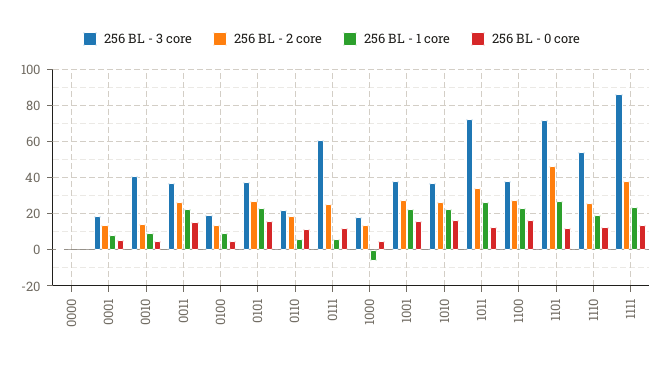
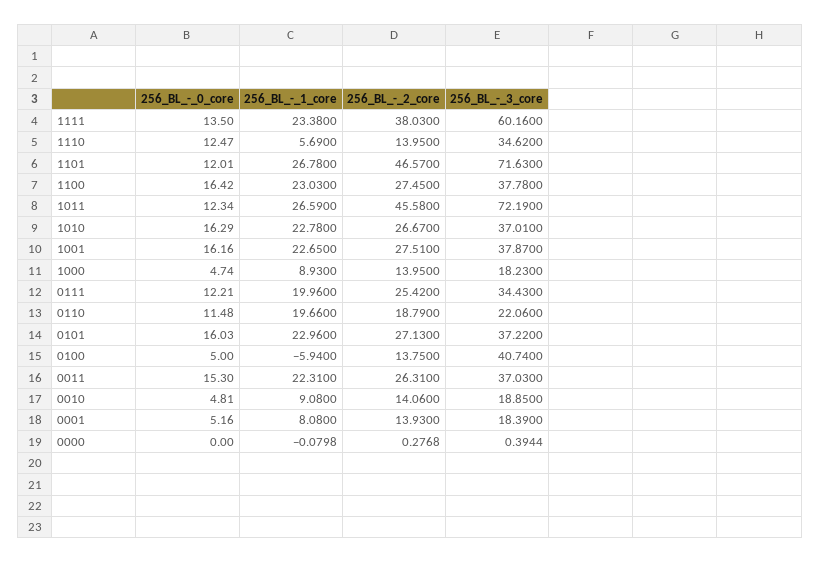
  {
    "256 BL - 3 core": {
      "0000": 0.3944,
      "0001": 18.39,
-     "0010": 40,
+     "0010": 18.85,
      "0011": 37.03,
-     "0100": 20,
+     "0100": 40.74,
      "0101": 37.22,
      "0110": 22.06,
-     "0111": 60,
+     "0111": 34.43,
      "1000": 18.23,
      "1001": 37.87,
      "1010": 37.01,
      "1011": 72.19,
      "1100": 37.78,
      "1101": 71.63,
-     "1110": 55,
+     "1110": 34.62,
-     "1111": 85
+     "1111": 60.16
    },
    "256 BL - 2 core": {
      "0000": 0.2768,
      "0001": 13.93,
      "0010": 14.06,
      "0011": 26.31,
      "0100": 13.75,
      "0101": 27.13,
      "0110": 18.79,
      "0111": 25.42,
      "1000": 13.95,
      "1001": 27.51,
      "1010": 26.67,
-     "1011": 35,
+     "1011": 45.58,
      "1100": 27.45,
      "1101": 46.57,
-     "1110": 25,
+     "1110": 13.95,
      "1111": 38.03
    },
    "256 BL - 1 core": {
      "0000": -0.0798,
      "0001": 8.08,
      "0010": 9.08,
      "0011": 22.31,
-     "0100": 10,
+     "0100": -5.94,
      "0101": 22.96,
-     "0110": 5,
+     "0110": 19.66,
-     "0111": 5,
+     "0111": 19.96,
-     "1000": -5,
+     "1000": 8.93,
      "1001": 22.65,
      "1010": 22.78,
      "1011": 26.59,
      "1100": 23.03,
      "1101": 26.78,
-     "1110": 20,
+     "1110": 5.69,
      "1111": 23.38
    },
    "256 BL - 0 core": {
      "0000": 0,
      "0001": 5.16,
      "0010": 4.81,
      "0011": 15.3,
      "0100": 5,
      "0101": 16.03,
      "0110": 11.48,
      "0111": 12.21,
      "1000": 4.74,
      "1001": 16.16,
      "1010": 16.29,
      "1011": 12.34,
      "1100": 16.42,
      "1101": 12.01,
      "1110": 12.47,
      "1111": 13.5
    }
  }

